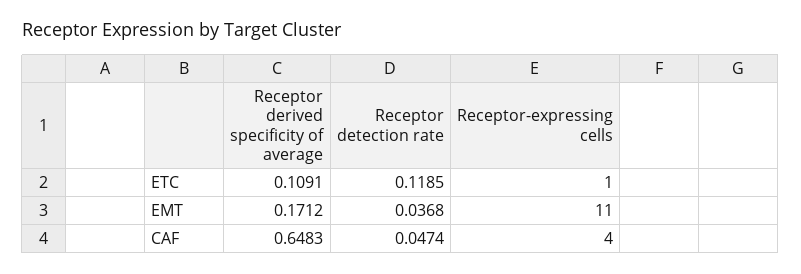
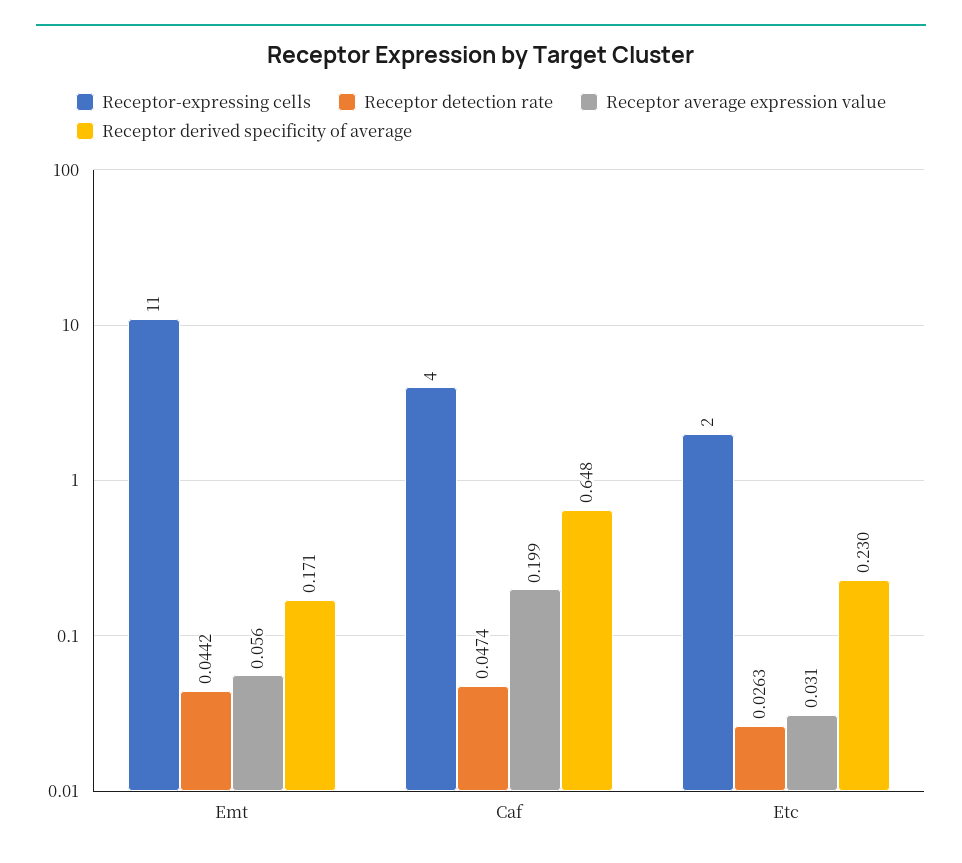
  {
    "Receptor derived specificity of average": {
-     "ETC": 0.1091,
+     "ETC": 0.23,
      "EMT": 0.1712,
      "CAF": 0.6483
    },
    "Receptor detection rate": {
-     "ETC": 0.1185,
+     "ETC": 0.0263,
-     "EMT": 0.0368,
+     "EMT": 0.0442,
      "CAF": 0.0474
    },
    "Receptor-expressing cells": {
-     "ETC": 1,
+     "ETC": 2,
      "EMT": 11,
      "CAF": 4
-   }
+   },
+   "Receptor average expression value": {
+     "EMT": 0.056,
+     "CAF": 0.199,
+     "ETC": 0.031
+   }
  }

